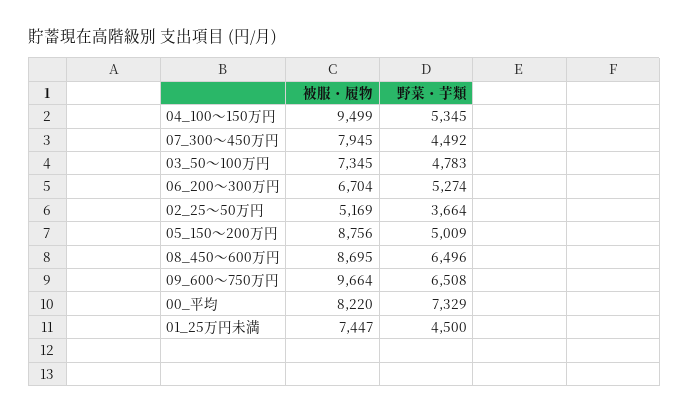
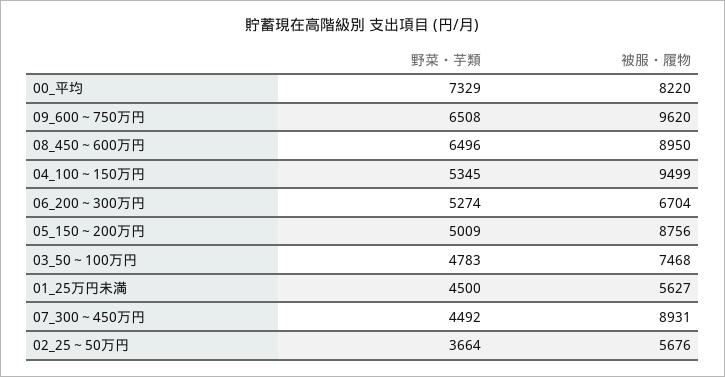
  {
    "被服・履物": {
      "04_100～150万円": 9499,
-     "07_300～450万円": 7945,
+     "07_300～450万円": 8931,
-     "03_50～100万円": 7345,
+     "03_50～100万円": 7468,
      "06_200～300万円": 6704,
-     "02_25～50万円": 5169,
+     "02_25～50万円": 5676,
      "05_150～200万円": 8756,
-     "08_450～600万円": 8695,
+     "08_450～600万円": 8950,
-     "09_600～750万円": 9664,
+     "09_600～750万円": 9620,
      "00_平均": 8220,
-     "01_25万円未満": 7447
+     "01_25万円未満": 5627
    },
    "野菜・芋類": {
      "04_100～150万円": 5345,
      "07_300～450万円": 4492,
      "03_50～100万円": 4783,
      "06_200～300万円": 5274,
      "02_25～50万円": 3664,
      "05_150～200万円": 5009,
      "08_450～600万円": 6496,
      "09_600～750万円": 6508,
      "00_平均": 7329,
      "01_25万円未満": 4500
    }
  }

